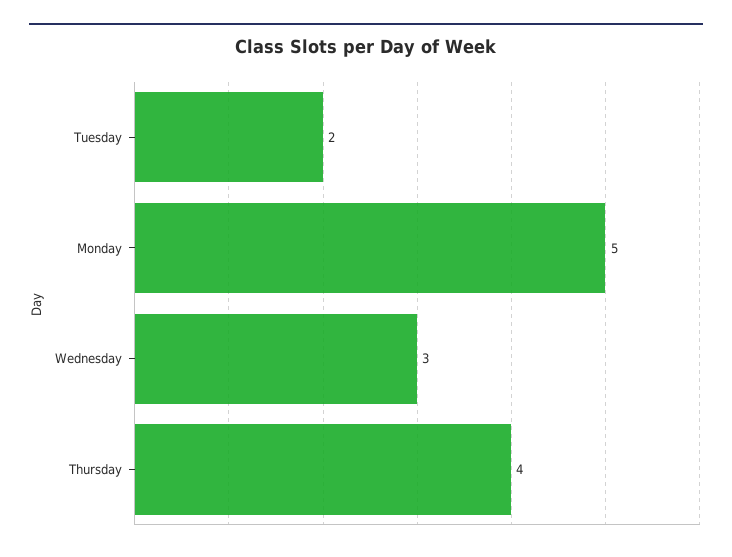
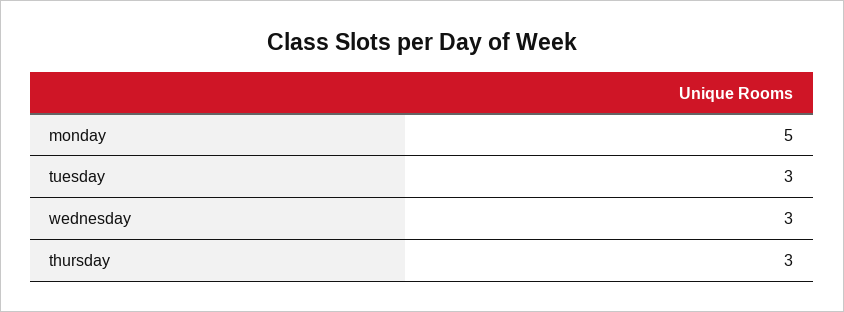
  {
-   "Tuesday": 2,
+   "Tuesday": 3,
    "Monday": 5,
    "Wednesday": 3,
-   "Thursday": 4
+   "Thursday": 3
  }

